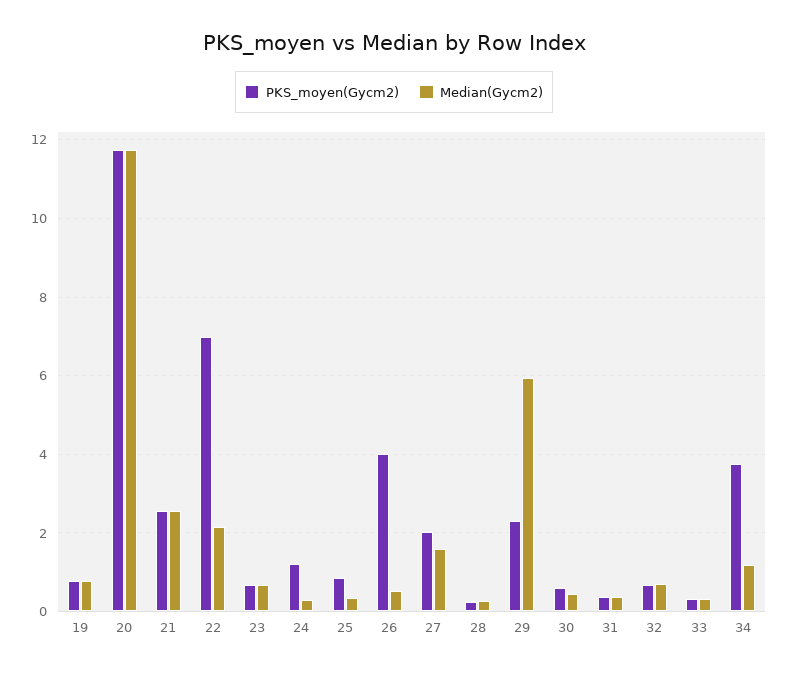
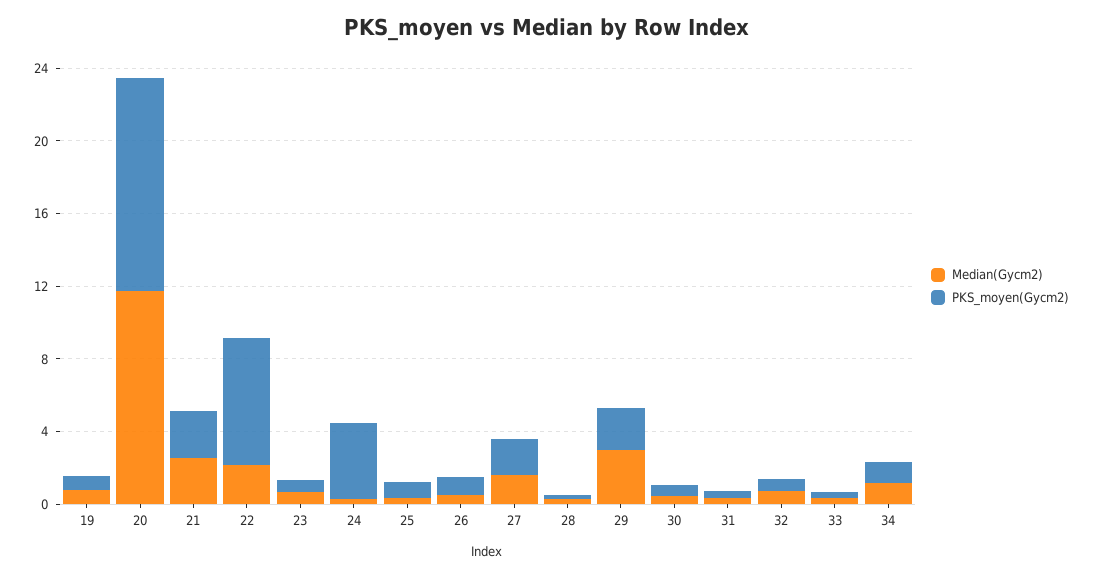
  {
    "PKS_moyen(Gycm2)": {
      "19": 0.8,
      "20": 11.8,
      "21": 2.6,
      "22": 7,
      "23": 0.6,
-     "24": 1.2,
+     "24": 4,
      "25": 0.8,
-     "26": 4,
+     "26": 1,
      "27": 2,
      "28": 0.2,
      "29": 2.4,
      "30": 0.6,
      "31": 0.4,
      "32": 0.6,
      "33": 0.4,
-     "34": 3.8
+     "34": 1
    },
    "Median(Gycm2)": {
      "19": 0.8,
      "20": 11.8,
      "21": 2.6,
      "22": 2.2,
      "23": 0.6,
      "24": 0.2,
      "25": 0.4,
      "26": 0.6,
      "27": 1.6,
      "28": 0.2,
-     "29": 6,
+     "29": 3,
      "30": 0.4,
      "31": 0.4,
      "32": 0.8,
      "33": 0.4,
      "34": 1.2
    }
  }

